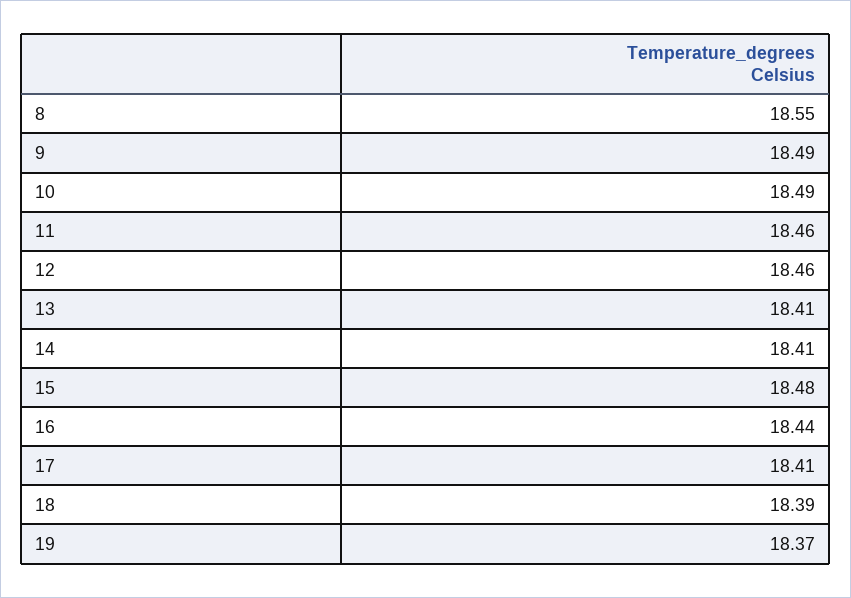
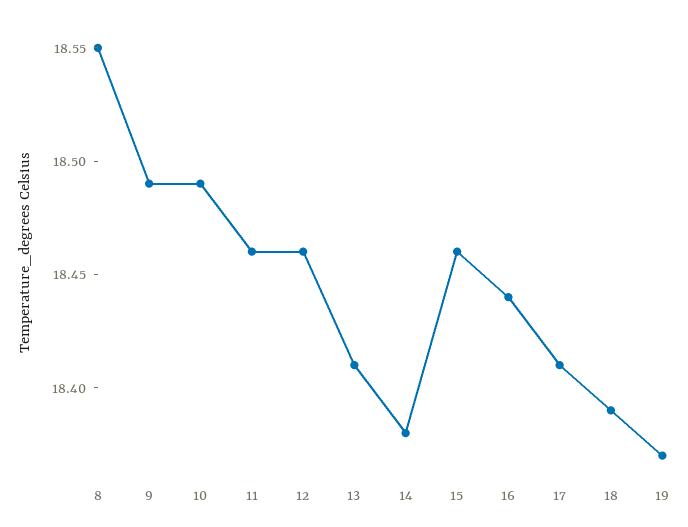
  {
    "8": 18.55,
    "9": 18.49,
    "10": 18.49,
    "11": 18.46,
    "12": 18.46,
    "13": 18.41,
-   "14": 18.41,
+   "14": 18.38,
-   "15": 18.48,
+   "15": 18.46,
    "16": 18.44,
    "17": 18.41,
    "18": 18.39,
    "19": 18.37
  }

